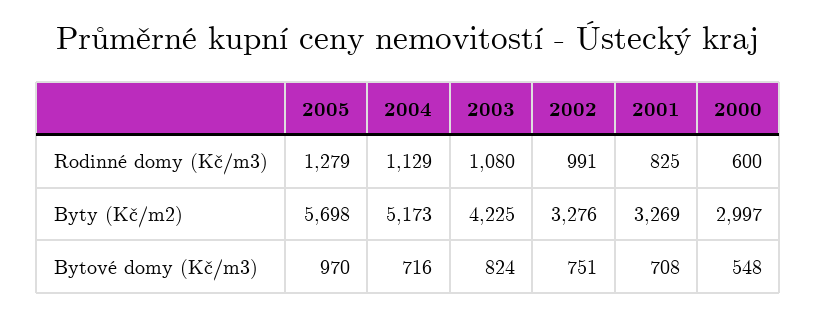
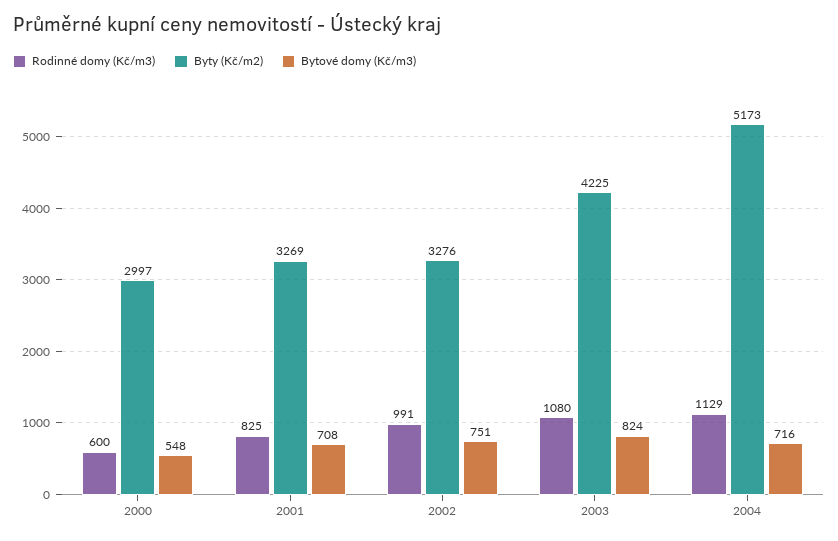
  {
    "Rodinné domy (Kč/m3)": {
-     "2005": 1279,
      "2004": 1129,
      "2003": 1080,
      "2002": 991,
      "2001": 825,
      "2000": 600
    },
    "Byty (Kč/m2)": {
-     "2005": 5698,
      "2004": 5173,
      "2003": 4225,
      "2002": 3276,
      "2001": 3269,
      "2000": 2997
    },
    "Bytové domy (Kč/m3)": {
-     "2005": 970,
      "2004": 716,
      "2003": 824,
      "2002": 751,
      "2001": 708,
      "2000": 548
    }
  }

